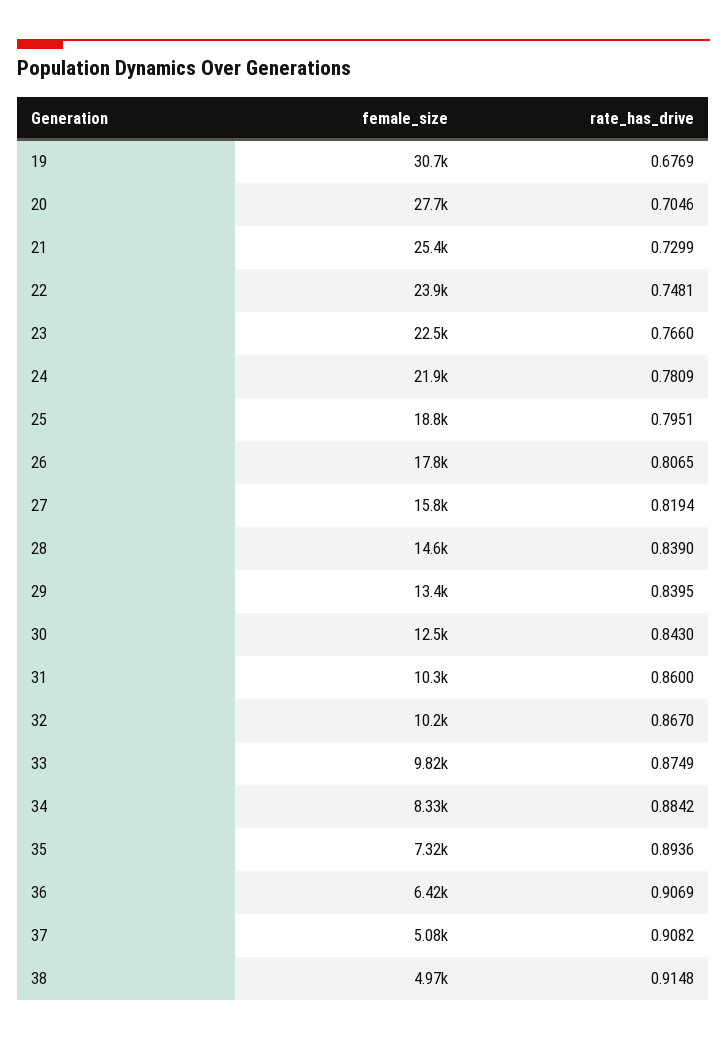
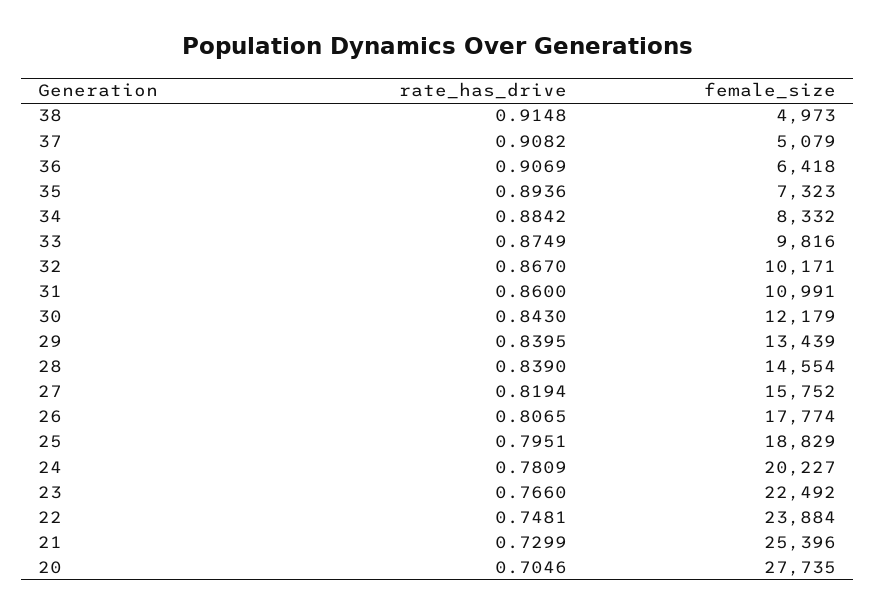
  {
    "female_size": {
-     "19": 30700,
      "20": 27735,
      "21": 25396,
      "22": 23884,
      "23": 22492,
-     "24": 21900,
+     "24": 20227,
      "25": 18829,
      "26": 17774,
      "27": 15752,
      "28": 14554,
      "29": 13439,
-     "30": 12500,
+     "30": 12179,
-     "31": 10300,
+     "31": 10991,
      "32": 10171,
      "33": 9816,
      "34": 8332,
      "35": 7323,
      "36": 6418,
      "37": 5079,
      "38": 4973
    },
    "rate_has_drive": {
-     "19": 0.6769,
      "20": 0.7046,
      "21": 0.7299,
      "22": 0.7481,
      "23": 0.766,
      "24": 0.7809,
      "25": 0.7951,
      "26": 0.8065,
      "27": 0.8194,
      "28": 0.839,
      "29": 0.8395,
      "30": 0.843,
      "31": 0.86,
      "32": 0.867,
      "33": 0.8749,
      "34": 0.8842,
      "35": 0.8936,
      "36": 0.9069,
      "37": 0.9082,
      "38": 0.9148
    }
  }

